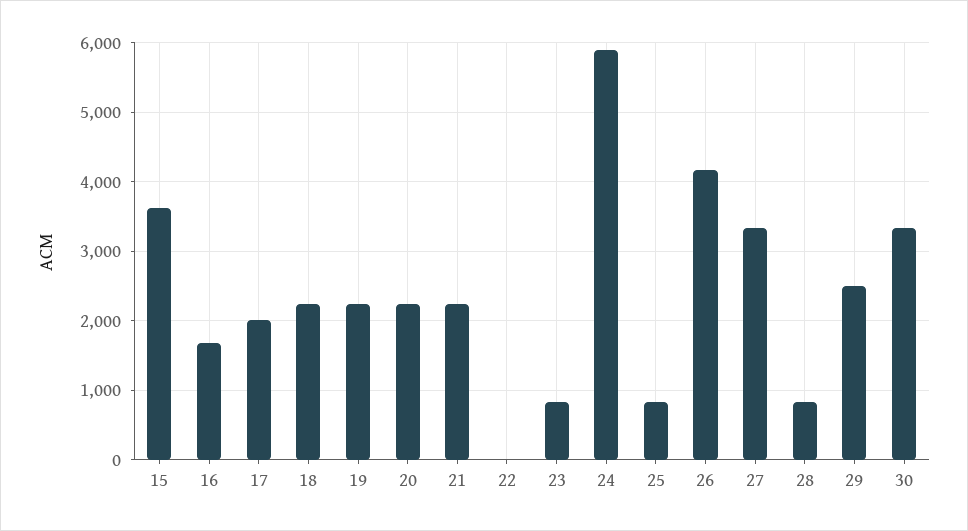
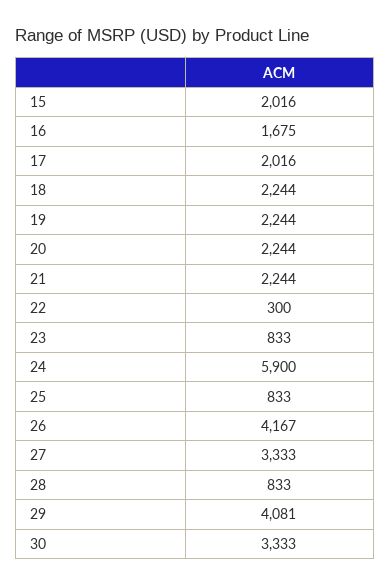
  {
-   "15": 3600,
+   "15": 2016,
    "16": 1675,
    "17": 2016,
    "18": 2244,
    "19": 2244,
    "20": 2244,
    "21": 2244,
-   "22": 0,
+   "22": 300,
    "23": 833,
    "24": 5900,
    "25": 833,
    "26": 4167,
    "27": 3333,
    "28": 833,
-   "29": 2500,
+   "29": 4081,
    "30": 3333
  }

